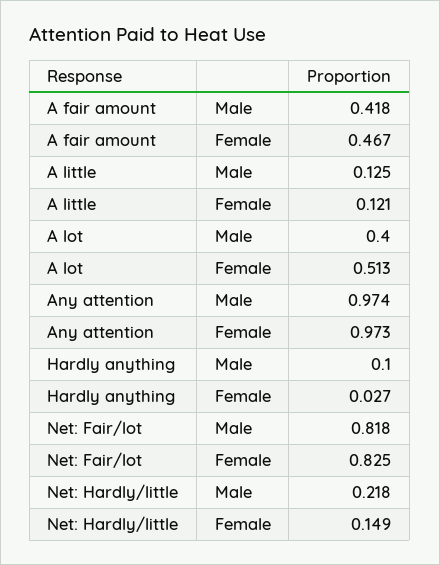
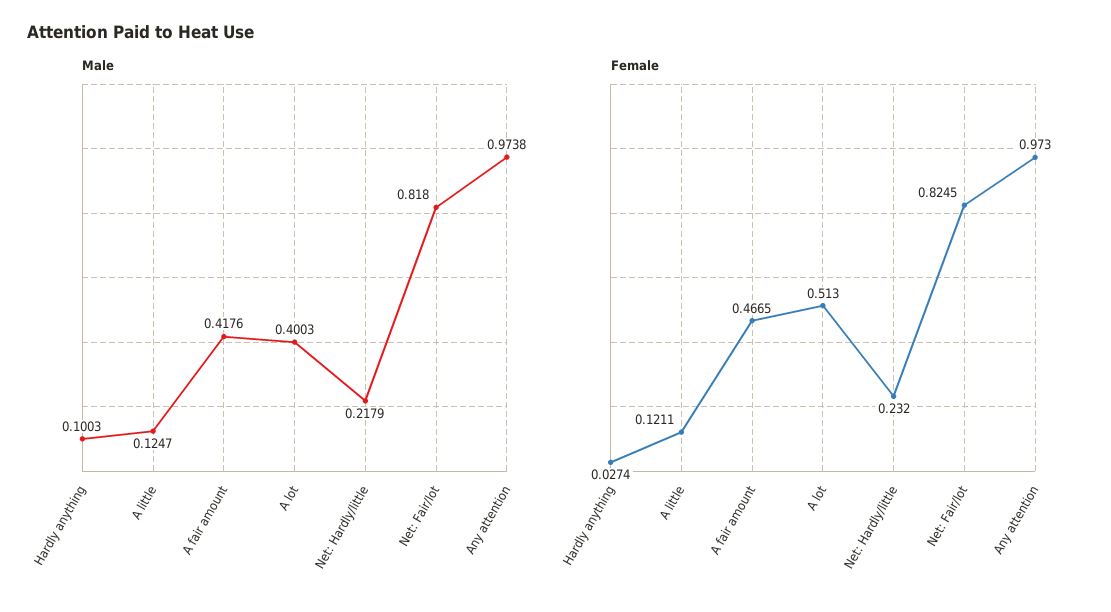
  {
    "Male": {
      "A fair amount": 0.4176,
      "A little": 0.1247,
      "A lot": 0.4003,
      "Any attention": 0.9738,
      "Hardly anything": 0.1003,
      "Net: Fair/lot": 0.818,
      "Net: Hardly/little": 0.2179
    },
    "Female": {
      "A fair amount": 0.4665,
      "A little": 0.1211,
      "A lot": 0.513,
      "Any attention": 0.973,
      "Hardly anything": 0.0274,
      "Net: Fair/lot": 0.8245,
-     "Net: Hardly/little": 0.149
+     "Net: Hardly/little": 0.232
    }
  }

